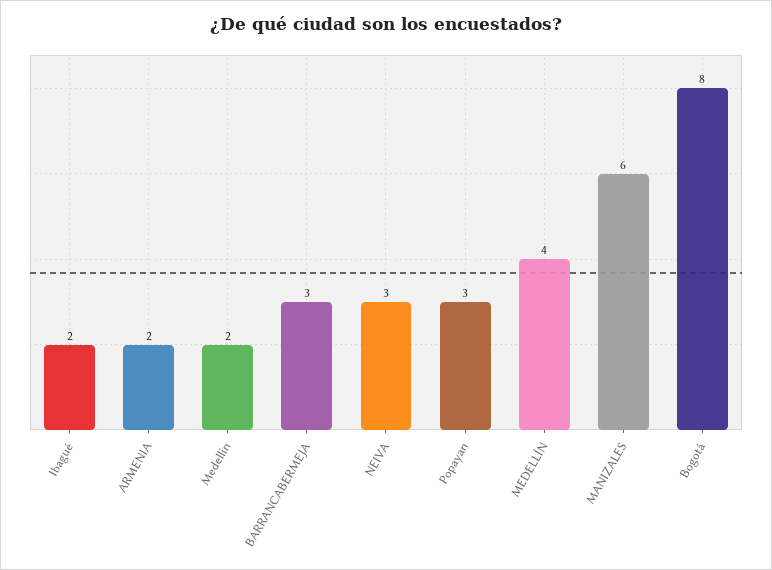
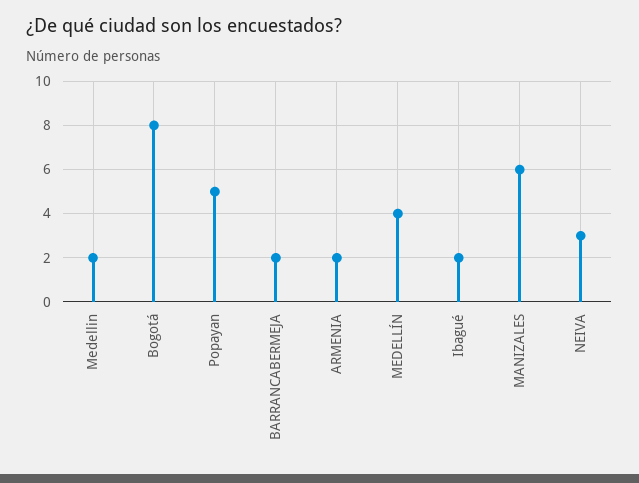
  {
    "Ibagué": 2,
    "ARMENIA": 2,
    "Medellin": 2,
-   "BARRANCABERMEJA": 3,
+   "BARRANCABERMEJA": 2,
    "NEIVA": 3,
-   "Popayan": 3,
+   "Popayan": 5,
    "MEDELLÍN": 4,
    "MANIZALES": 6,
    "Bogotá": 8
  }

